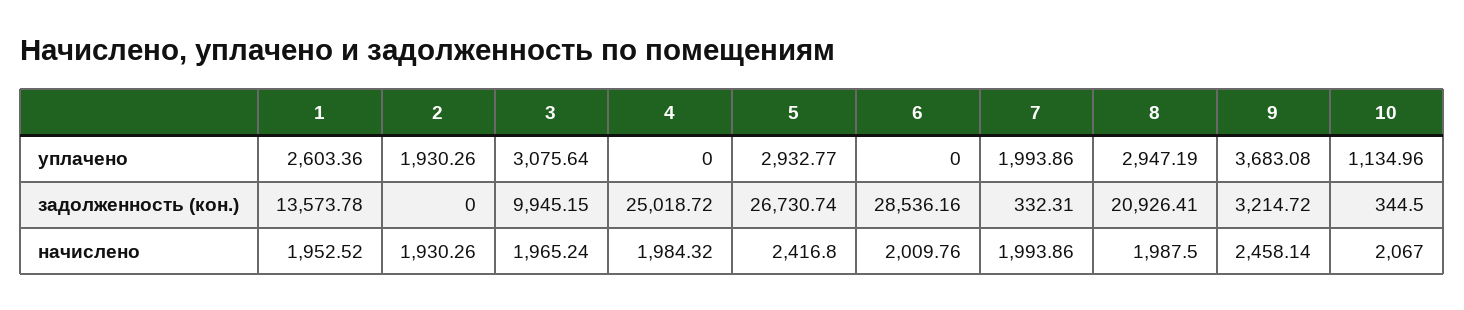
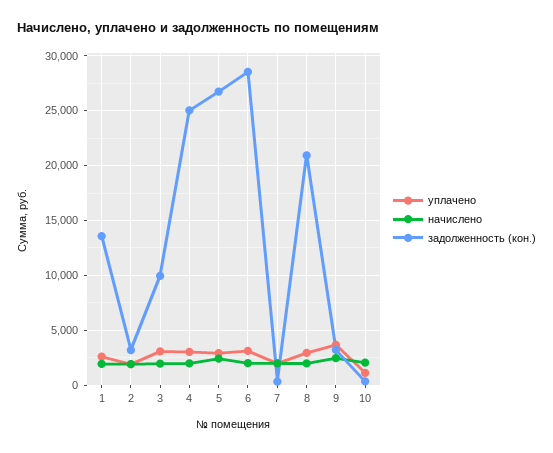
  {
    "уплачено": {
      "1": 2603.36,
      "2": 1930.26,
      "3": 3075.64,
-     "4": 0,
+     "4": 3000,
      "5": 2932.77,
-     "6": 0,
+     "6": 3000,
      "7": 1993.86,
      "8": 2947.19,
      "9": 3683.08,
      "10": 1134.96
    },
    "задолженность (кон.)": {
      "1": 13573.78,
-     "2": 0,
+     "2": 3000,
      "3": 9945.15,
      "4": 25018.72,
      "5": 26730.74,
      "6": 28536.16,
      "7": 332.31,
      "8": 20926.41,
      "9": 3214.72,
      "10": 344.5
    },
    "начислено": {
      "1": 1952.52,
      "2": 1930.26,
      "3": 1965.24,
      "4": 1984.32,
      "5": 2416.8,
      "6": 2009.76,
      "7": 1993.86,
      "8": 1987.5,
      "9": 2458.14,
      "10": 2067
    }
  }

